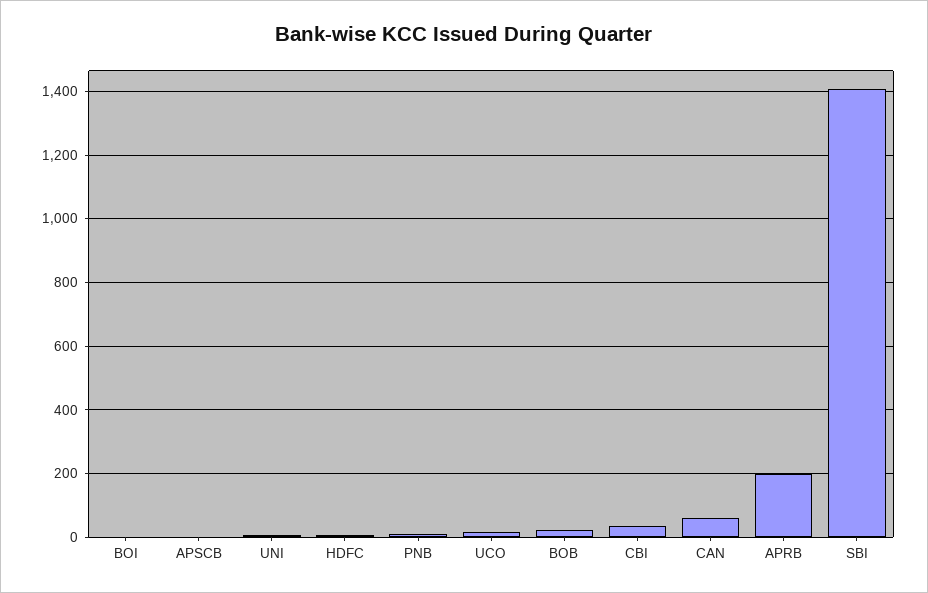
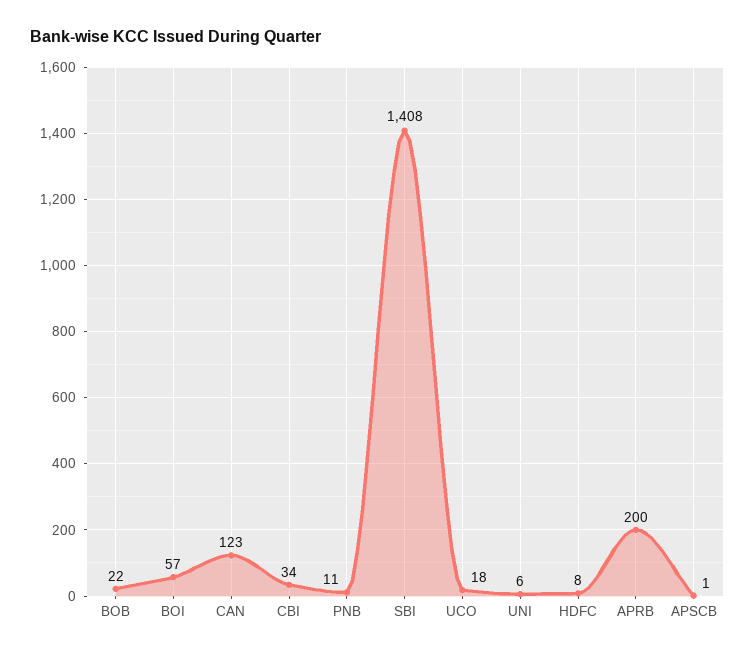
  {
-   "BOI": 0,
+   "BOI": 57,
    "APSCB": 1,
    "UNI": 6,
    "HDFC": 8,
    "PNB": 11,
    "UCO": 18,
    "BOB": 22,
    "CBI": 34,
-   "CAN": 60,
+   "CAN": 123,
    "APRB": 200,
    "SBI": 1408
  }

